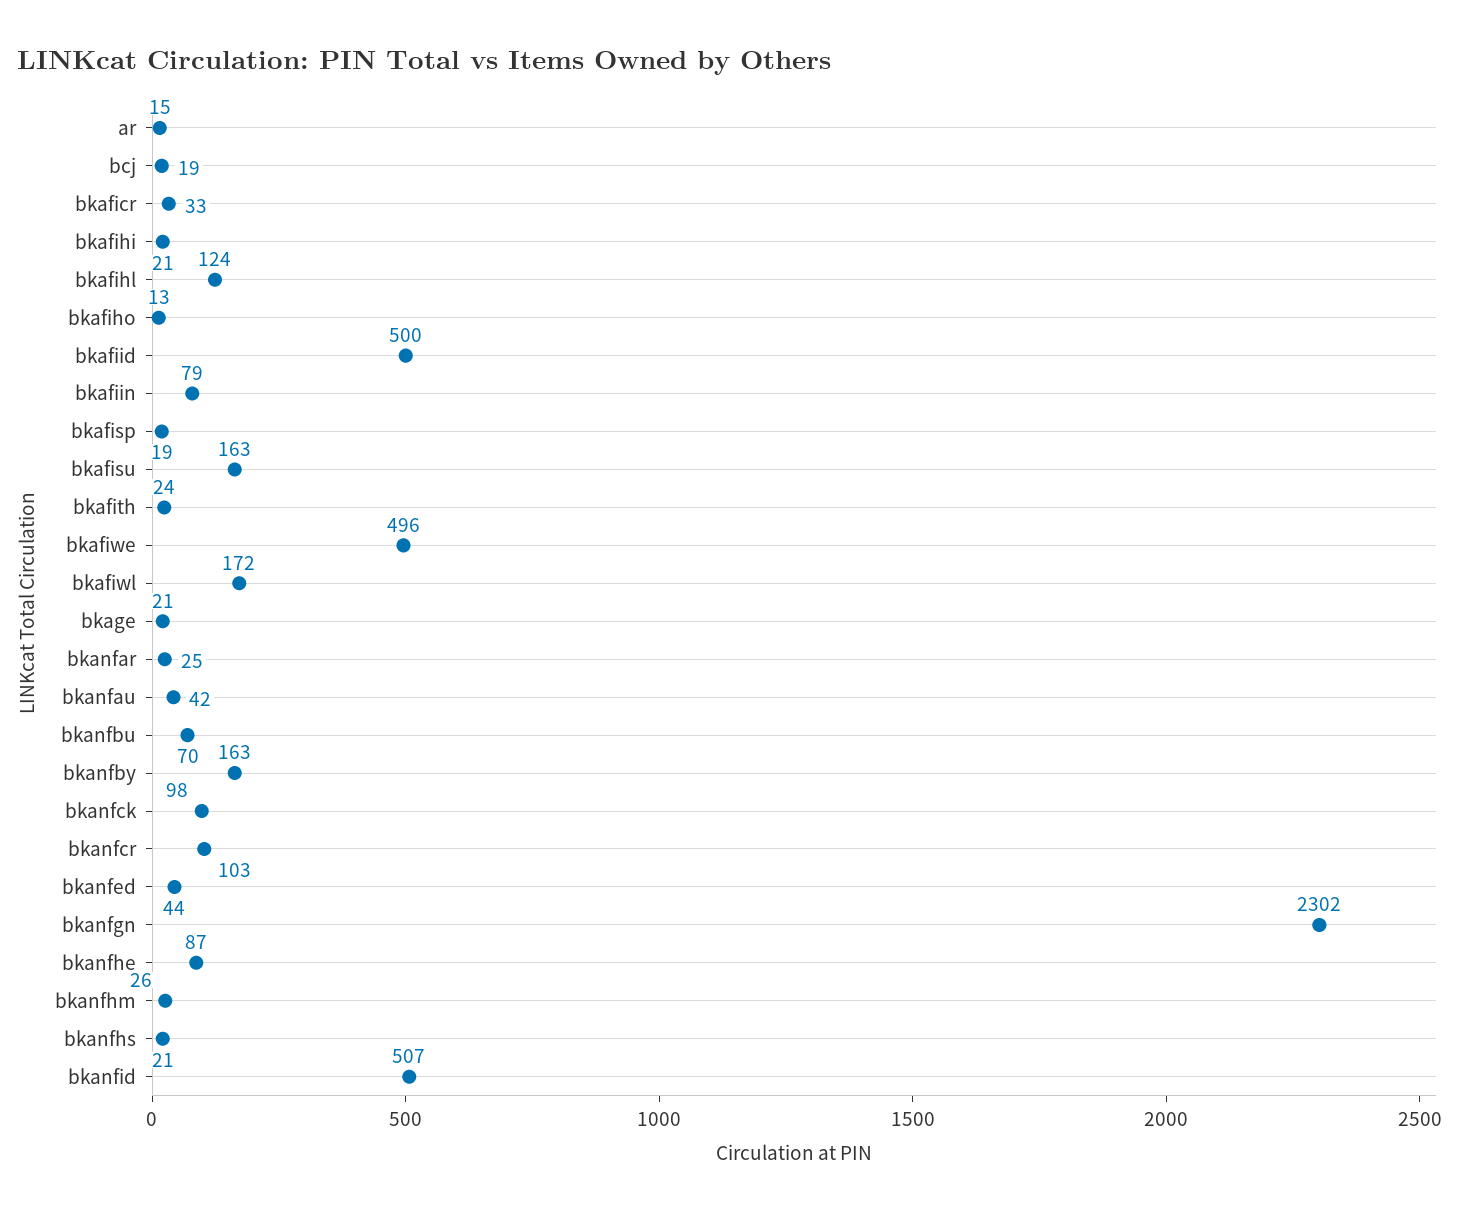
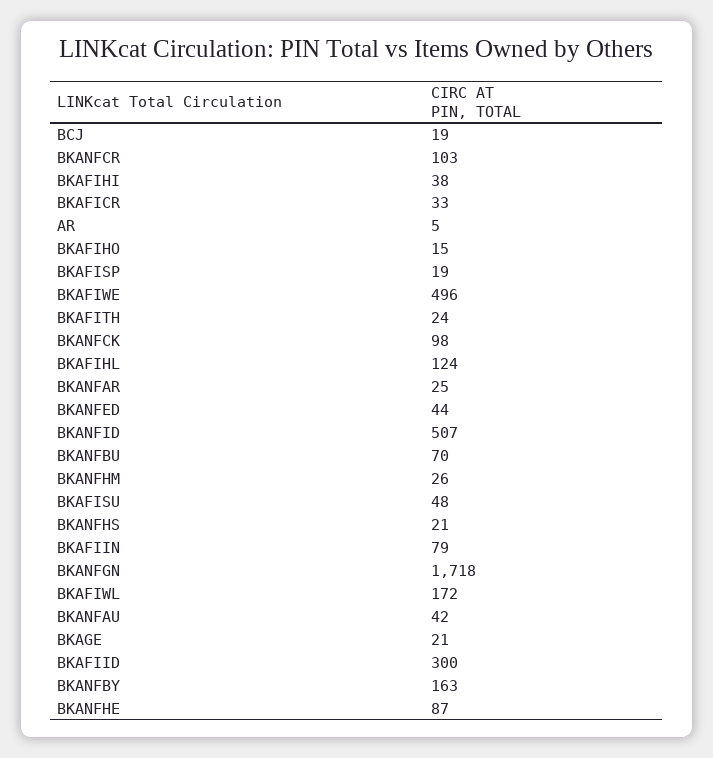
  {
-   "ar": 15,
+   "ar": 5,
    "bcj": 19,
    "bkaficr": 33,
-   "bkafihi": 21,
+   "bkafihi": 38,
    "bkafihl": 124,
-   "bkafiho": 13,
+   "bkafiho": 15,
-   "bkafiid": 500,
+   "bkafiid": 300,
    "bkafiin": 79,
    "bkafisp": 19,
-   "bkafisu": 163,
+   "bkafisu": 48,
    "bkafith": 24,
    "bkafiwe": 496,
    "bkafiwl": 172,
    "bkage": 21,
    "bkanfar": 25,
    "bkanfau": 42,
    "bkanfbu": 70,
    "bkanfby": 163,
    "bkanfck": 98,
    "bkanfcr": 103,
    "bkanfed": 44,
-   "bkanfgn": 2302,
+   "bkanfgn": 1718,
    "bkanfhe": 87,
    "bkanfhm": 26,
    "bkanfhs": 21,
    "bkanfid": 507
  }

